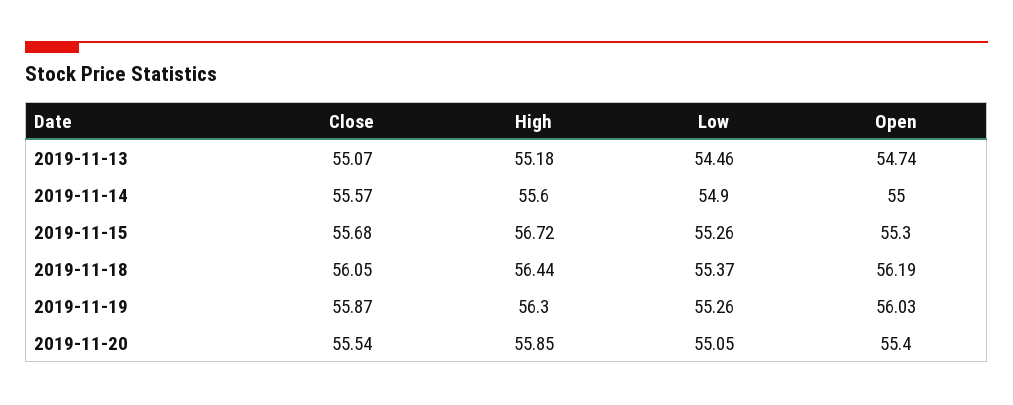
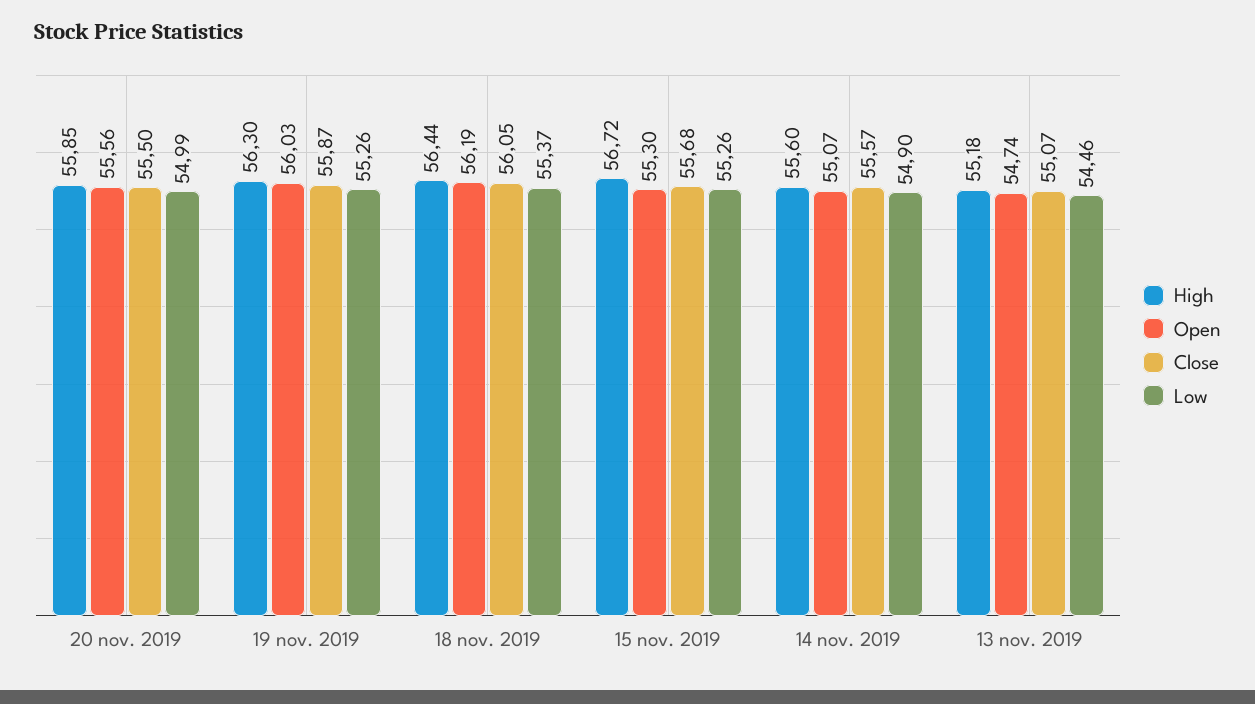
  {
    "Close": {
      "2019-11-13": 55.07,
      "2019-11-14": 55.57,
      "2019-11-15": 55.68,
      "2019-11-18": 56.05,
      "2019-11-19": 55.87,
-     "2019-11-20": 55.54
+     "2019-11-20": 55.5
    },
    "High": {
      "2019-11-13": 55.18,
      "2019-11-14": 55.6,
      "2019-11-15": 56.72,
      "2019-11-18": 56.44,
      "2019-11-19": 56.3,
      "2019-11-20": 55.85
    },
    "Low": {
      "2019-11-13": 54.46,
      "2019-11-14": 54.9,
      "2019-11-15": 55.26,
      "2019-11-18": 55.37,
      "2019-11-19": 55.26,
-     "2019-11-20": 55.05
+     "2019-11-20": 54.99
    },
    "Open": {
      "2019-11-13": 54.74,
-     "2019-11-14": 55,
+     "2019-11-14": 55.07,
      "2019-11-15": 55.3,
      "2019-11-18": 56.19,
      "2019-11-19": 56.03,
-     "2019-11-20": 55.4
+     "2019-11-20": 55.56
    }
  }

